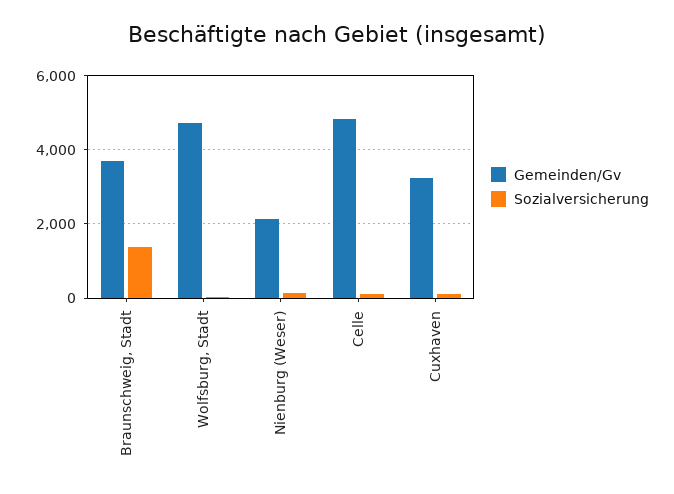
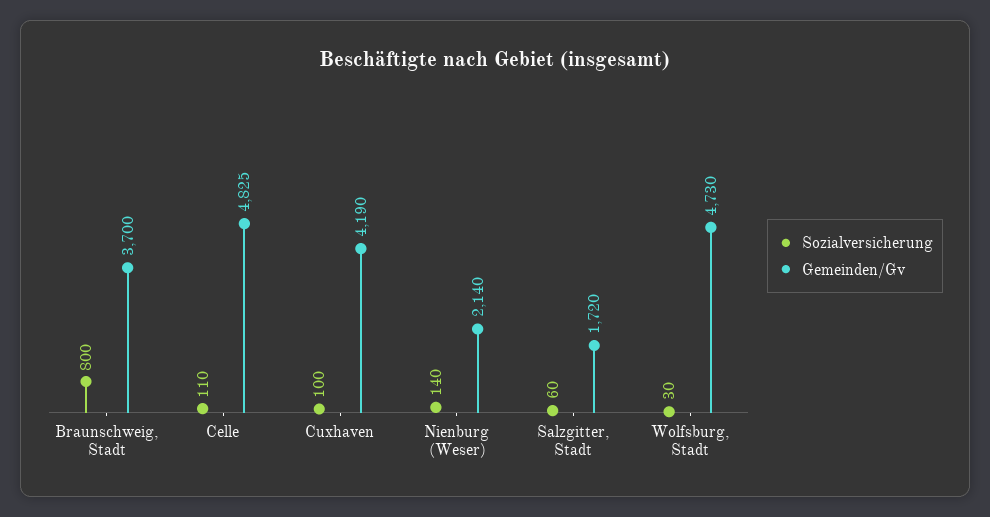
  {
    "Gemeinden/Gv": {
      "Braunschweig, Stadt": 3700,
      "Wolfsburg, Stadt": 4730,
      "Nienburg (Weser)": 2140,
      "Celle": 4825,
-     "Cuxhaven": 3200
+     "Cuxhaven": 4190,
+     "Salzgitter, Stadt": 1720
    },
    "Sozialversicherung": {
-     "Braunschweig, Stadt": 1400,
+     "Braunschweig, Stadt": 800,
      "Wolfsburg, Stadt": 30,
      "Nienburg (Weser)": 140,
      "Celle": 110,
-     "Cuxhaven": 100
+     "Cuxhaven": 100,
+     "Salzgitter, Stadt": 60
    }
  }

